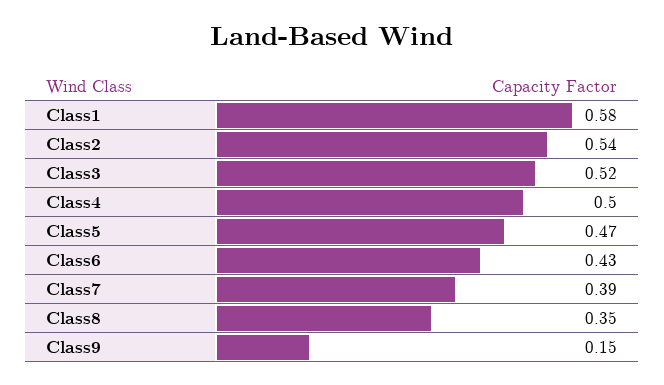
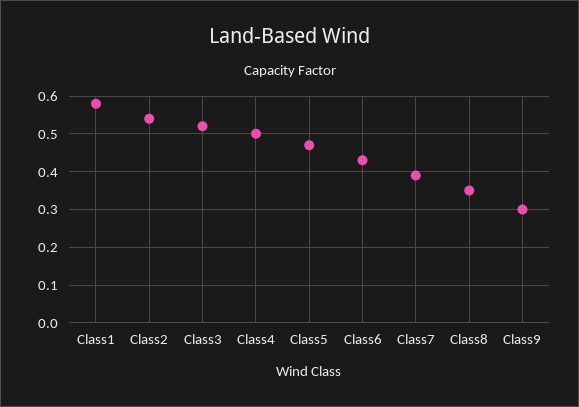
  {
    "Class1": 0.58,
    "Class2": 0.54,
    "Class3": 0.52,
    "Class4": 0.5,
    "Class5": 0.47,
    "Class6": 0.43,
    "Class7": 0.39,
    "Class8": 0.35,
-   "Class9": 0.15
+   "Class9": 0.3
  }

